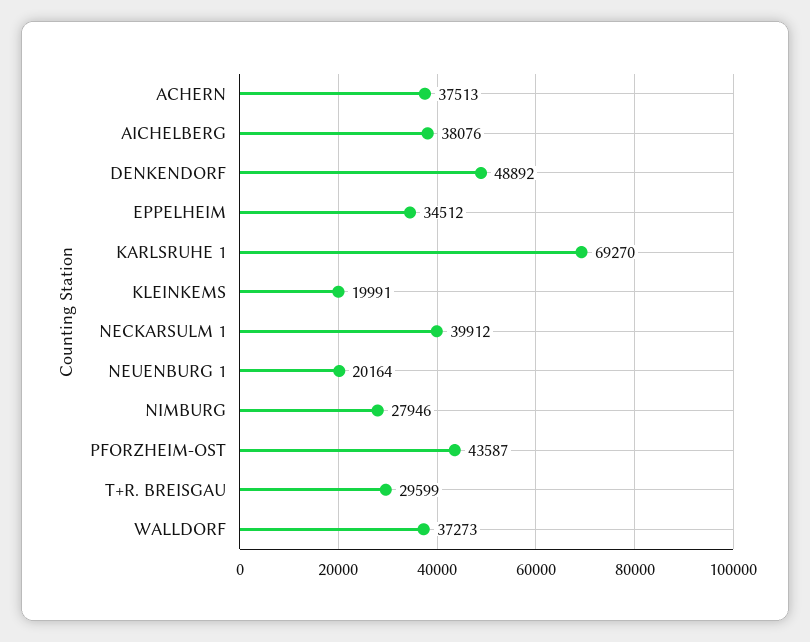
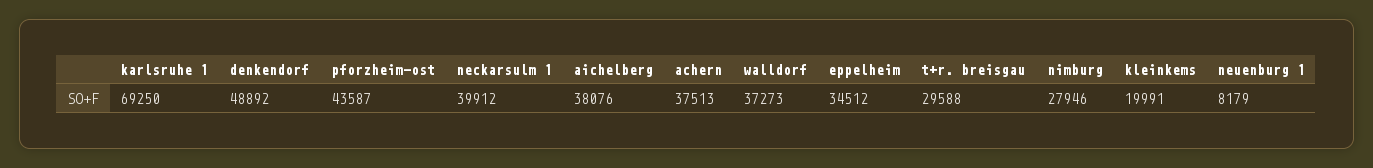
  {
    "ACHERN": 37513,
    "AICHELBERG": 38076,
    "DENKENDORF": 48892,
    "EPPELHEIM": 34512,
-   "KARLSRUHE 1": 69270,
+   "KARLSRUHE 1": 69250,
    "KLEINKEMS": 19991,
    "NECKARSULM 1": 39912,
-   "NEUENBURG 1": 20164,
+   "NEUENBURG 1": 8179,
    "NIMBURG": 27946,
    "PFORZHEIM-OST": 43587,
-   "T+R. BREISGAU": 29599,
+   "T+R. BREISGAU": 29588,
    "WALLDORF": 37273
  }

